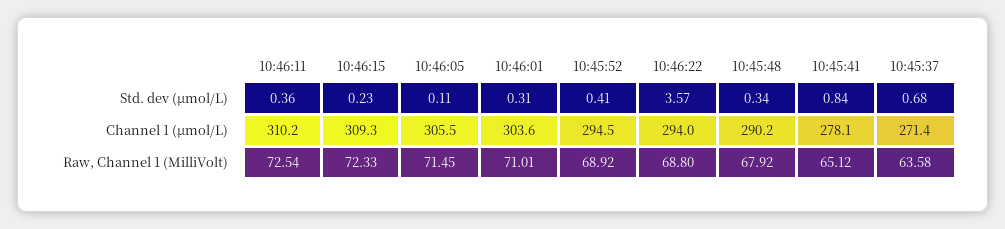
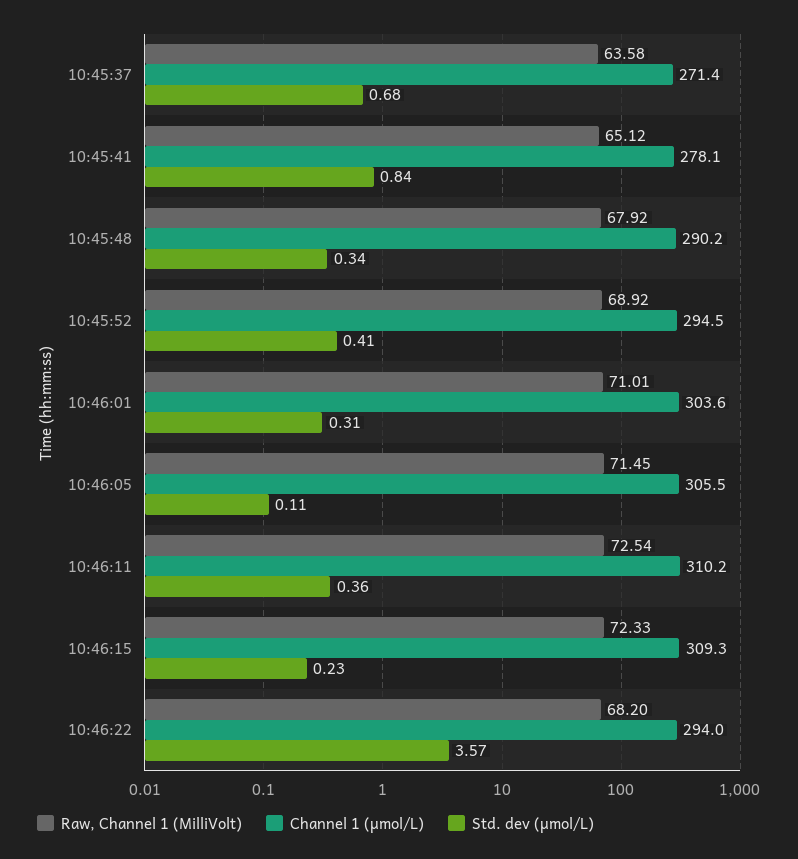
  {
    "Std. dev (μmol/L)": {
      "10:46:11": 0.36,
      "10:46:15": 0.23,
      "10:46:05": 0.11,
      "10:46:01": 0.31,
      "10:45:52": 0.41,
      "10:46:22": 3.57,
      "10:45:48": 0.34,
      "10:45:41": 0.84,
      "10:45:37": 0.68
    },
    "Channel 1 (μmol/L)": {
      "10:46:11": 310.2,
      "10:46:15": 309.3,
      "10:46:05": 305.5,
      "10:46:01": 303.6,
      "10:45:52": 294.5,
      "10:46:22": 294,
      "10:45:48": 290.2,
      "10:45:41": 278.1,
      "10:45:37": 271.4
    },
    "Raw, Channel 1 (MilliVolt)": {
      "10:46:11": 72.54,
      "10:46:15": 72.33,
      "10:46:05": 71.45,
      "10:46:01": 71.01,
      "10:45:52": 68.92,
-     "10:46:22": 68.8,
+     "10:46:22": 68.2,
      "10:45:48": 67.92,
      "10:45:41": 65.12,
      "10:45:37": 63.58
    }
  }

